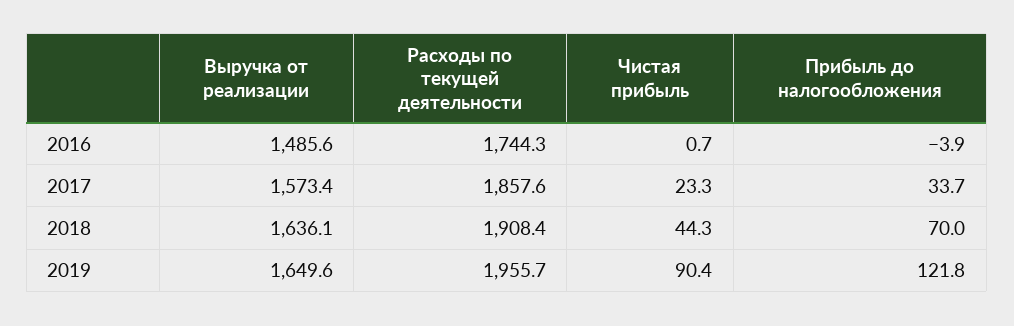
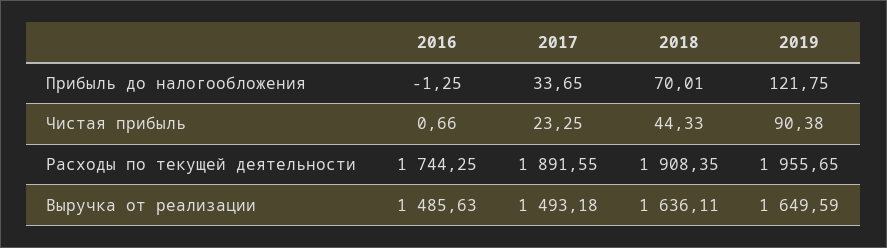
  {
    "Выручка от реализации": {
      "2016": 1485.63,
-     "2017": 1573.4,
+     "2017": 1493.18,
      "2018": 1636.11,
      "2019": 1649.59
    },
    "Расходы по текущей деятельности": {
      "2016": 1744.25,
-     "2017": 1857.6,
+     "2017": 1891.55,
      "2018": 1908.35,
      "2019": 1955.65
    },
    "Чистая прибыль": {
      "2016": 0.66,
      "2017": 23.25,
      "2018": 44.33,
      "2019": 90.38
    },
    "Прибыль до налогообложения": {
-     "2016": -3.9,
+     "2016": -1.25,
      "2017": 33.65,
      "2018": 70.01,
      "2019": 121.75
    }
  }

